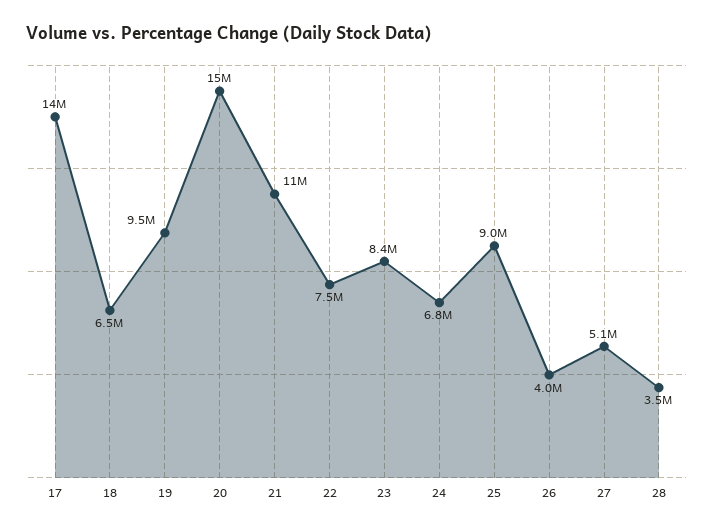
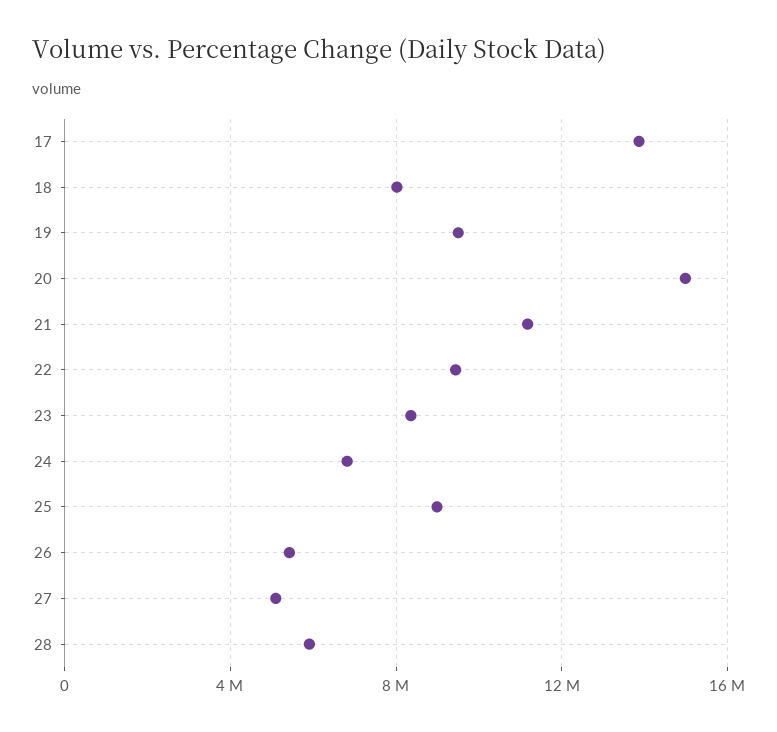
  {
    "17": 14000000,
-   "18": 6500000,
+   "18": 8000000,
    "19": 9500000,
    "20": 15000000,
    "21": 11000000,
-   "22": 7500000,
+   "22": 9500000,
    "23": 8400000,
    "24": 6800000,
    "25": 9000000,
-   "26": 4000000,
+   "26": 5500000,
    "27": 5100000,
-   "28": 3500000
+   "28": 6000000
  }

